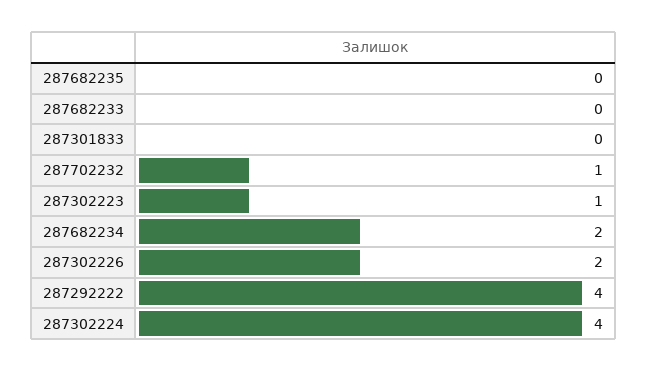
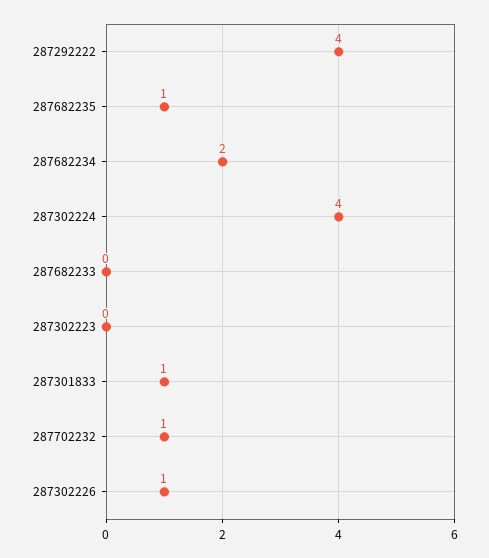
  {
-   "287682235": 0,
+   "287682235": 1,
    "287682233": 0,
-   "287301833": 0,
+   "287301833": 1,
    "287702232": 1,
-   "287302223": 1,
+   "287302223": 0,
    "287682234": 2,
-   "287302226": 2,
+   "287302226": 1,
    "287292222": 4,
    "287302224": 4
  }

